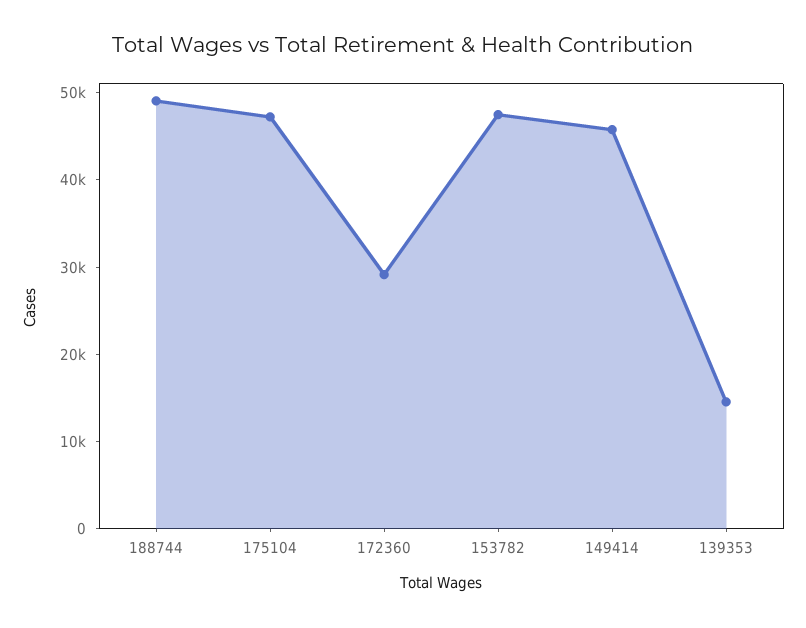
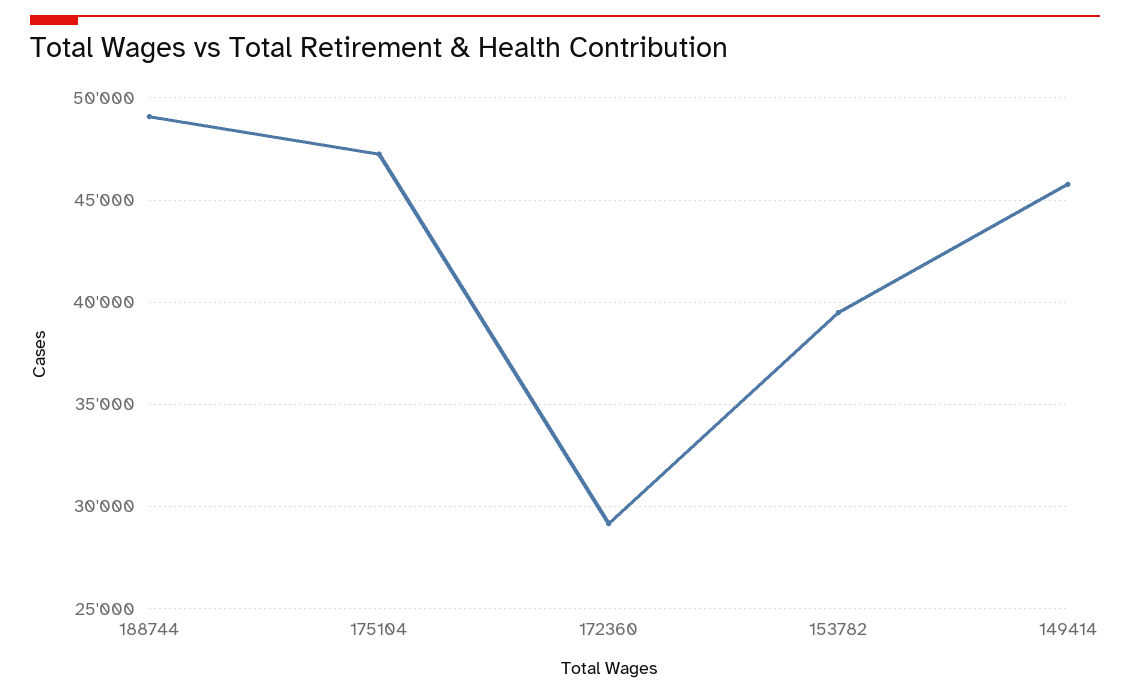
  {
    "188744": 49000,
    "175104": 47000,
    "172360": 29000,
-   "153782": 48000,
+   "153782": 39500,
-   "149414": 46000,
+   "149414": 46000
-   "139353": 14000
  }

